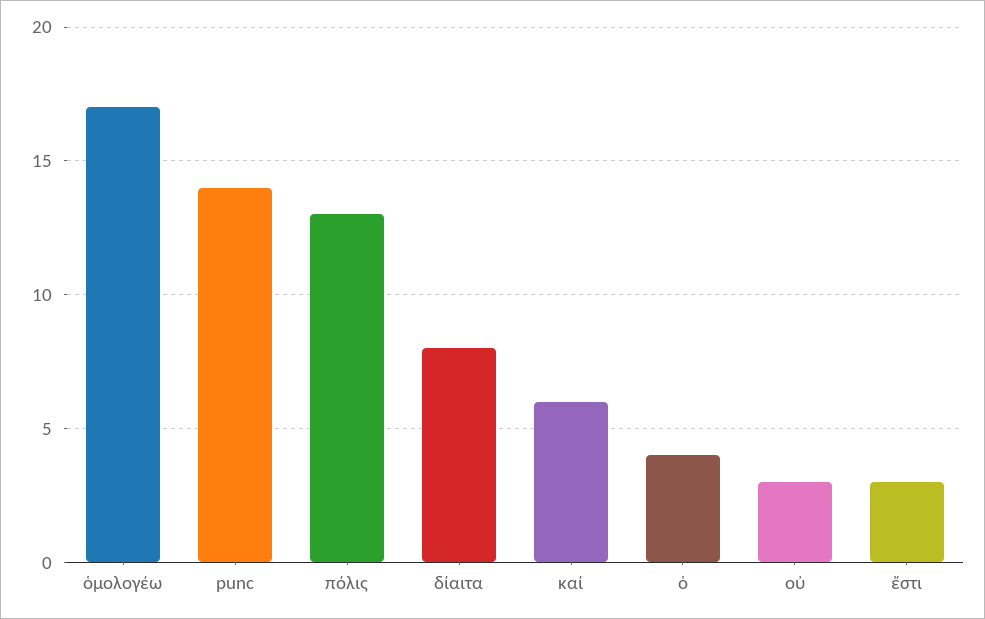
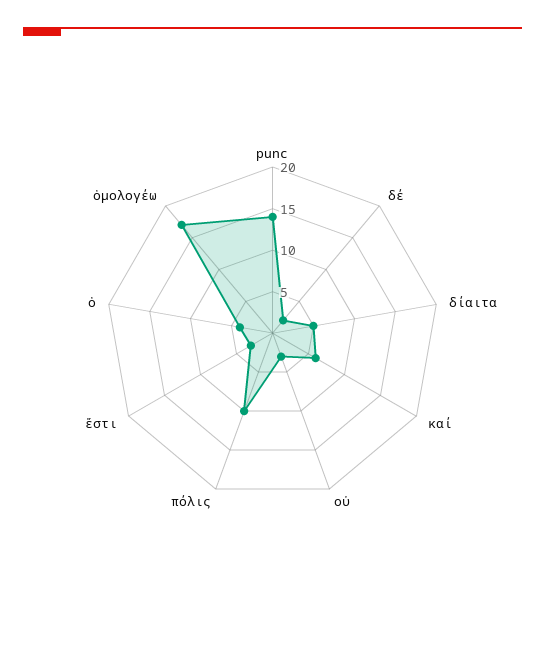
  {
    "ὁμολογέω": 17,
    "punc": 14,
-   "πόλις": 13,
+   "πόλις": 10,
-   "δίαιτα": 8,
+   "δίαιτα": 5,
    "καί": 6,
    "ὁ": 4,
    "οὐ": 3,
-   "ἔστι": 3
+   "ἔστι": 3,
+   "δέ": 2
  }

